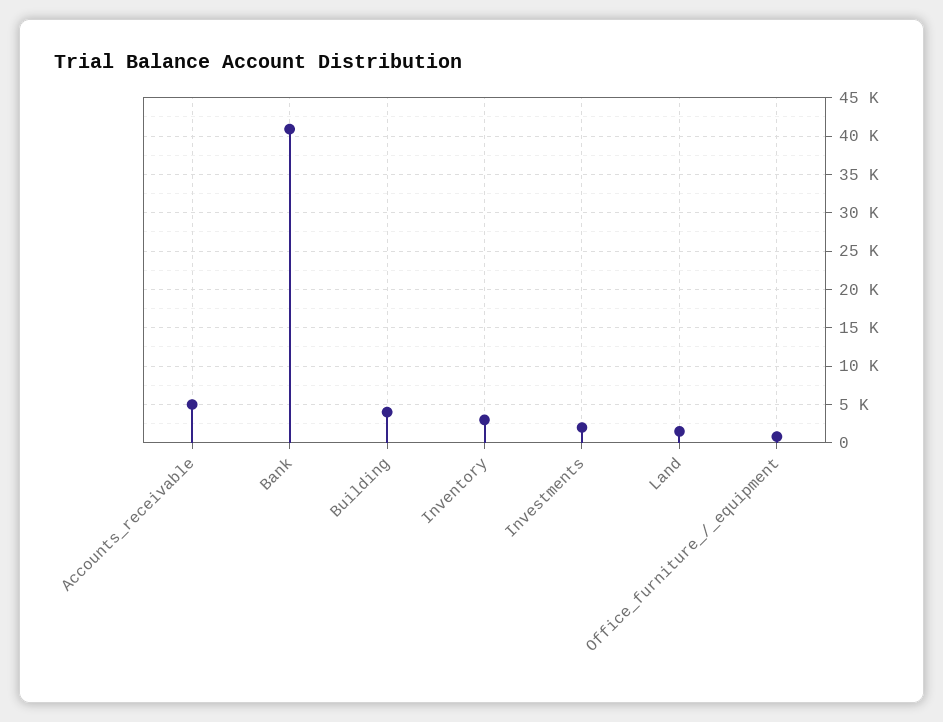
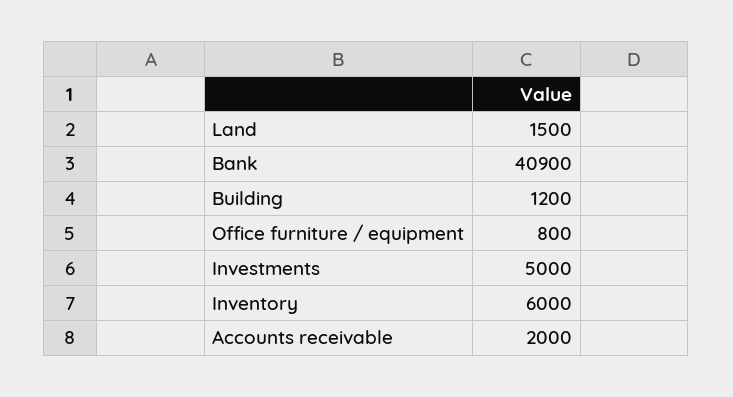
  {
-   "Accounts_receivable": 5000,
+   "Accounts_receivable": 2000,
    "Bank": 40900,
-   "Building": 4000,
+   "Building": 1200,
-   "Inventory": 3000,
+   "Inventory": 6000,
-   "Investments": 2000,
+   "Investments": 5000,
    "Land": 1500,
    "Office_furniture_/_equipment": 800
  }

